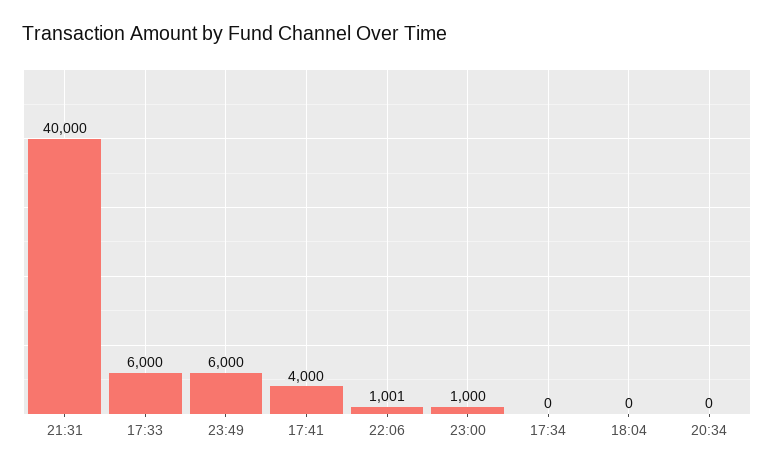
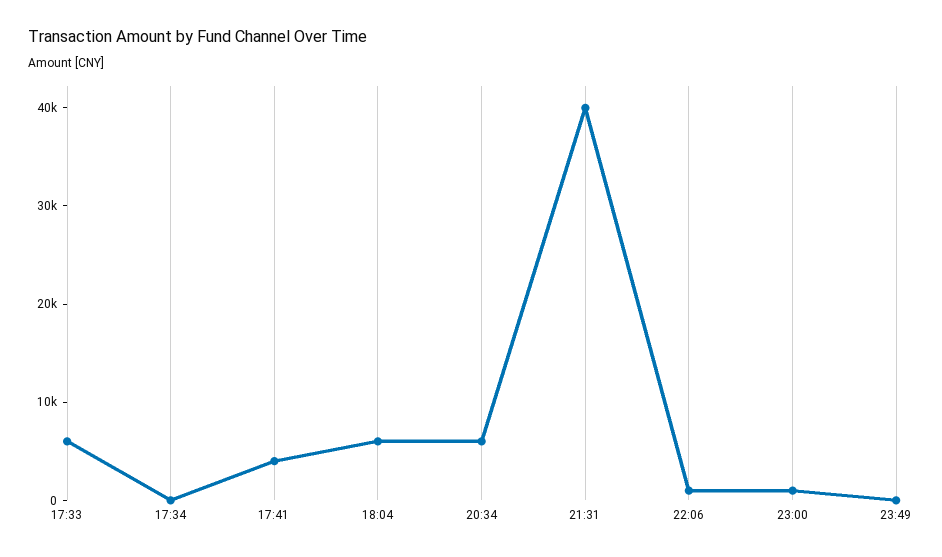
  {
    "21:31": 40000,
    "17:33": 6000,
-   "23:49": 6000,
+   "23:49": 0,
    "17:41": 4000,
    "22:06": 1001,
    "23:00": 1000,
    "17:34": 0,
-   "18:04": 0,
+   "18:04": 6000,
-   "20:34": 0
+   "20:34": 6000
  }

